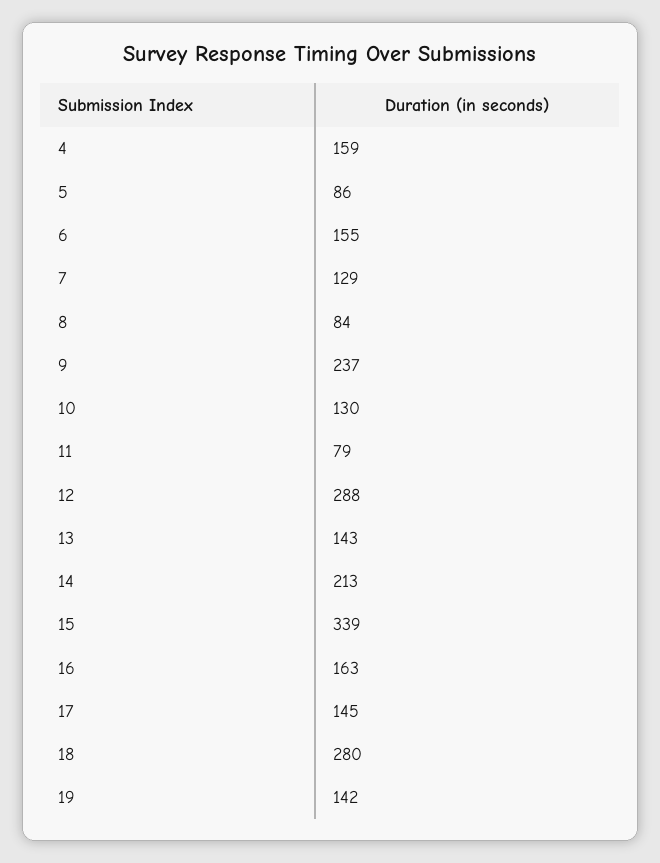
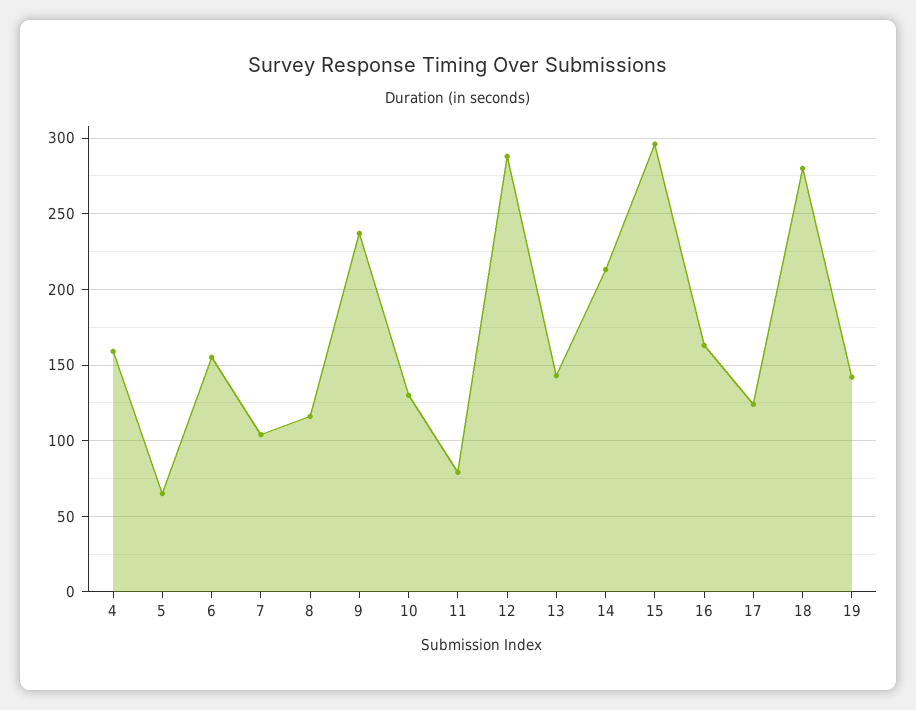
  {
    "4": 159,
-   "5": 86,
+   "5": 65,
    "6": 155,
-   "7": 129,
+   "7": 105,
-   "8": 84,
+   "8": 115,
    "9": 237,
    "10": 130,
    "11": 79,
    "12": 288,
    "13": 143,
    "14": 213,
-   "15": 339,
+   "15": 295,
    "16": 163,
-   "17": 145,
+   "17": 125,
    "18": 280,
    "19": 142
  }

